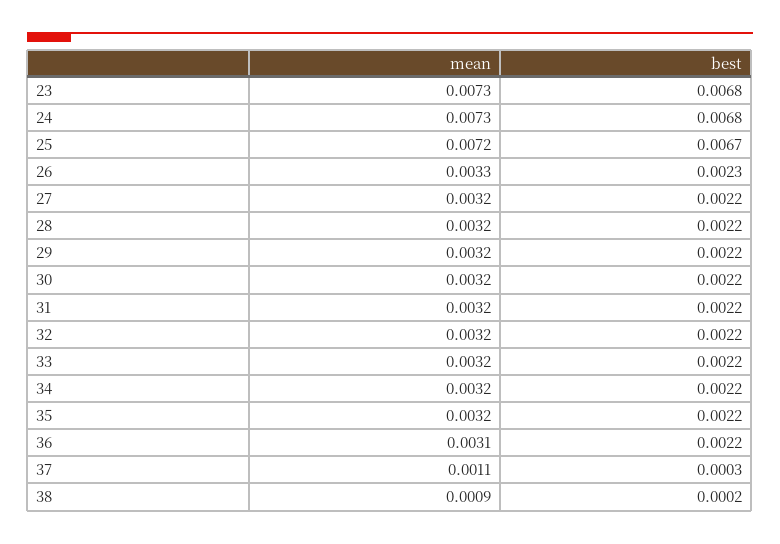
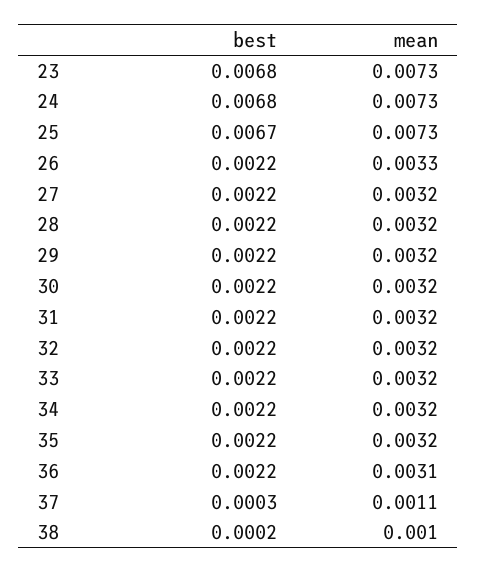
  {
    "mean": {
      "23": 0.0073,
      "24": 0.0073,
-     "25": 0.0072,
+     "25": 0.0073,
      "26": 0.0033,
      "27": 0.0032,
      "28": 0.0032,
      "29": 0.0032,
      "30": 0.0032,
      "31": 0.0032,
      "32": 0.0032,
      "33": 0.0032,
      "34": 0.0032,
      "35": 0.0032,
      "36": 0.0031,
      "37": 0.0011,
-     "38": 0.0009
+     "38": 0.001
    },
    "best": {
      "23": 0.0068,
      "24": 0.0068,
      "25": 0.0067,
-     "26": 0.0023,
+     "26": 0.0022,
      "27": 0.0022,
      "28": 0.0022,
      "29": 0.0022,
      "30": 0.0022,
      "31": 0.0022,
      "32": 0.0022,
      "33": 0.0022,
      "34": 0.0022,
      "35": 0.0022,
      "36": 0.0022,
      "37": 0.0003,
      "38": 0.0002
    }
  }

